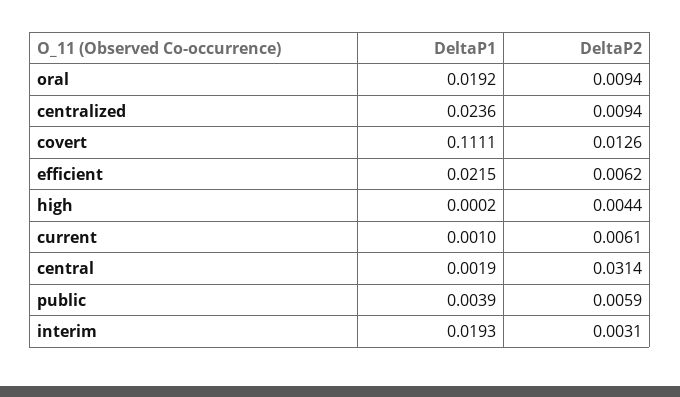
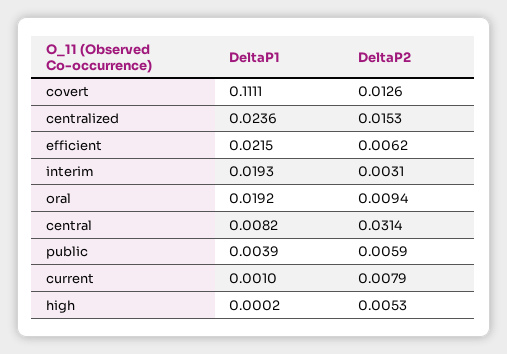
  {
    "DeltaP1": {
      "oral": 0.0192,
      "centralized": 0.0236,
      "covert": 0.1111,
      "efficient": 0.0215,
      "high": 0.0002,
      "current": 0.001,
-     "central": 0.0019,
+     "central": 0.0082,
      "public": 0.0039,
      "interim": 0.0193
    },
    "DeltaP2": {
      "oral": 0.0094,
-     "centralized": 0.0094,
+     "centralized": 0.0153,
      "covert": 0.0126,
      "efficient": 0.0062,
-     "high": 0.0044,
+     "high": 0.0053,
-     "current": 0.0061,
+     "current": 0.0079,
      "central": 0.0314,
      "public": 0.0059,
      "interim": 0.0031
    }
  }

